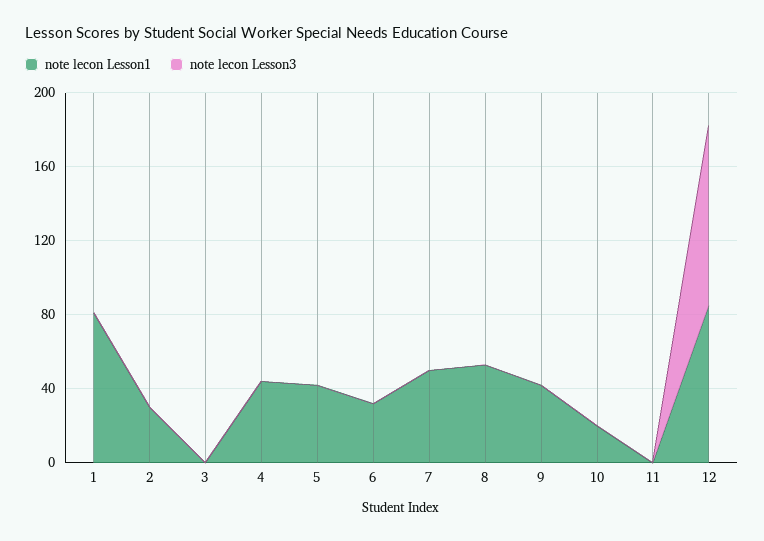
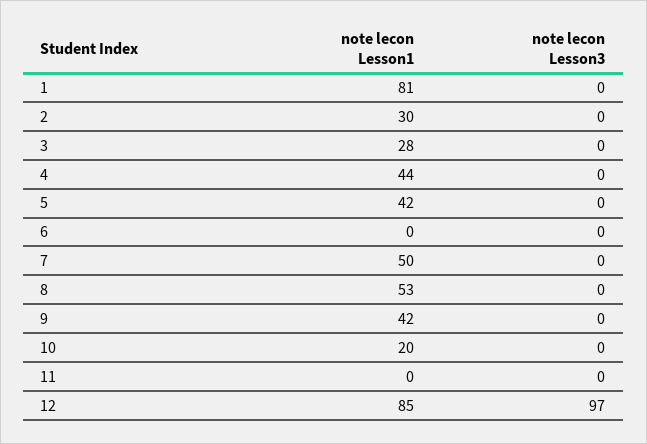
  {
    "note lecon Lesson1": {
      "1": 81,
      "2": 30,
-     "3": 0,
+     "3": 28,
      "4": 44,
      "5": 42,
-     "6": 30,
+     "6": 0,
      "7": 50,
      "8": 53,
      "9": 42,
      "10": 20,
      "11": 0,
      "12": 85
    },
    "note lecon Lesson3": {
      "1": 0,
      "2": 0,
      "3": 0,
      "4": 0,
      "5": 0,
      "6": 0,
      "7": 0,
      "8": 0,
      "9": 0,
      "10": 0,
      "11": 0,
      "12": 97
    }
  }

